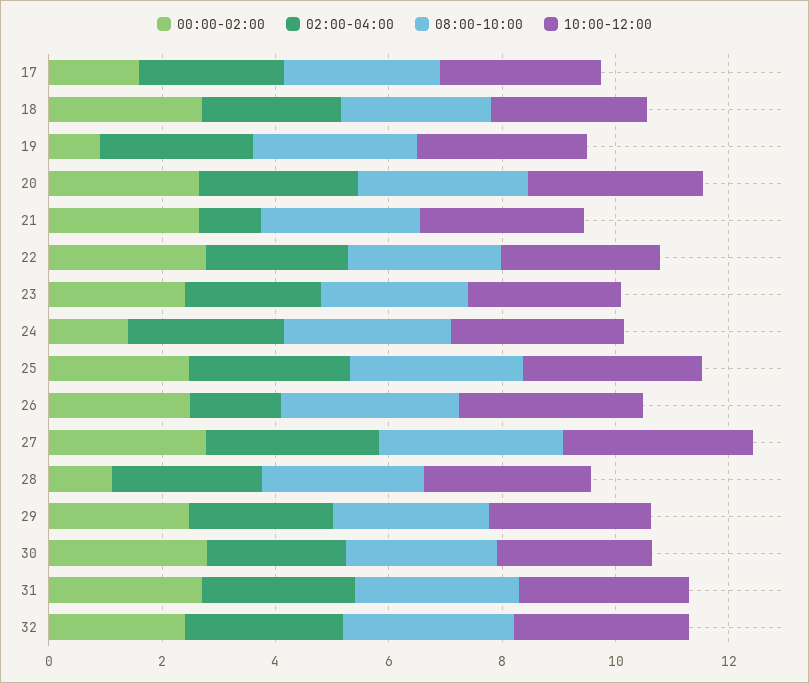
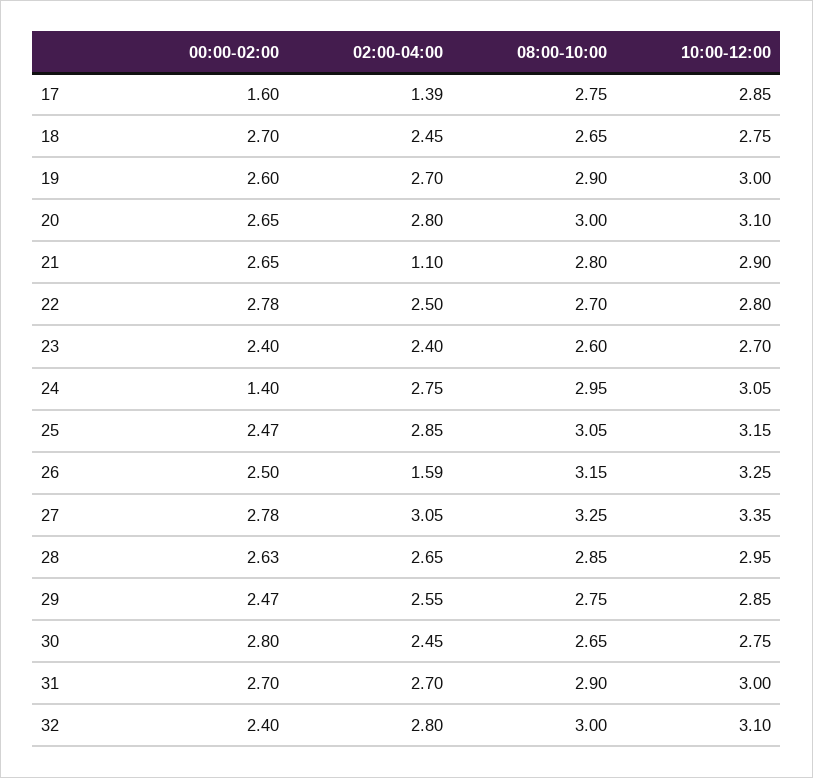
  {
    "00:00-02:00": {
      "17": 1.6,
      "18": 2.7,
-     "19": 1,
+     "19": 2.6,
      "20": 2.65,
      "21": 2.65,
      "22": 2.78,
      "23": 2.4,
      "24": 1.4,
      "25": 2.47,
      "26": 2.5,
      "27": 2.78,
-     "28": 1,
+     "28": 2.63,
      "29": 2.47,
      "30": 2.8,
      "31": 2.7,
      "32": 2.4
    },
    "02:00-04:00": {
-     "17": 2.5,
+     "17": 1.39,
      "18": 2.45,
      "19": 2.7,
      "20": 2.8,
      "21": 1.1,
      "22": 2.5,
      "23": 2.4,
      "24": 2.75,
      "25": 2.85,
      "26": 1.59,
      "27": 3.05,
      "28": 2.65,
      "29": 2.55,
      "30": 2.45,
      "31": 2.7,
      "32": 2.8
    },
    "08:00-10:00": {
      "17": 2.75,
      "18": 2.65,
      "19": 2.9,
      "20": 3,
      "21": 2.8,
      "22": 2.7,
      "23": 2.6,
      "24": 2.95,
      "25": 3.05,
      "26": 3.15,
      "27": 3.25,
      "28": 2.85,
      "29": 2.75,
      "30": 2.65,
      "31": 2.9,
      "32": 3
    },
    "10:00-12:00": {
      "17": 2.85,
      "18": 2.75,
      "19": 3,
      "20": 3.1,
      "21": 2.9,
      "22": 2.8,
      "23": 2.7,
      "24": 3.05,
      "25": 3.15,
      "26": 3.25,
      "27": 3.35,
      "28": 2.95,
      "29": 2.85,
      "30": 2.75,
      "31": 3,
      "32": 3.1
    }
  }

